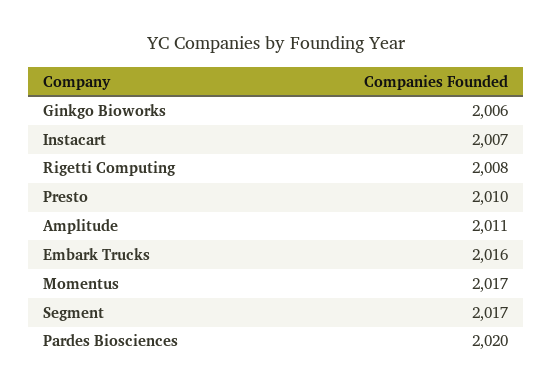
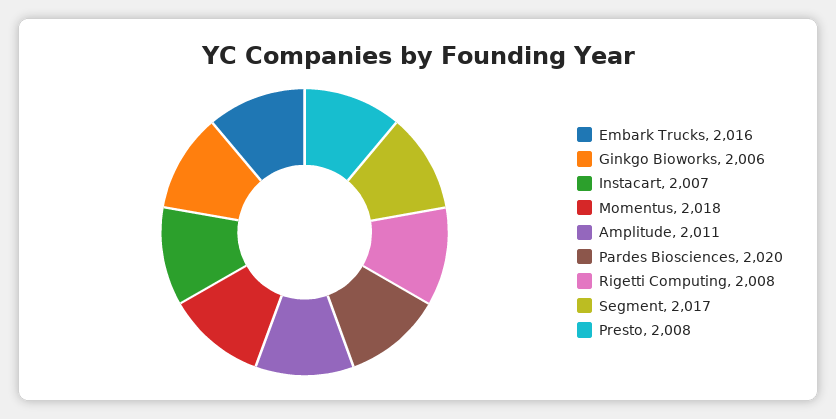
  {
    "Ginkgo Bioworks": 2006,
    "Instacart": 2007,
    "Rigetti Computing": 2008,
-   "Presto": 2010,
+   "Presto": 2008,
    "Amplitude": 2011,
    "Embark Trucks": 2016,
-   "Momentus": 2017,
+   "Momentus": 2018,
    "Segment": 2017,
    "Pardes Biosciences": 2020
  }

